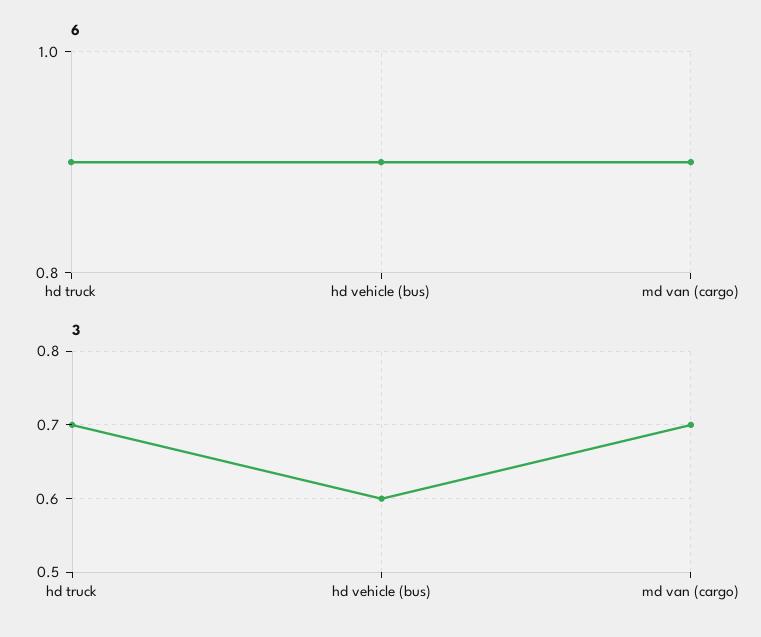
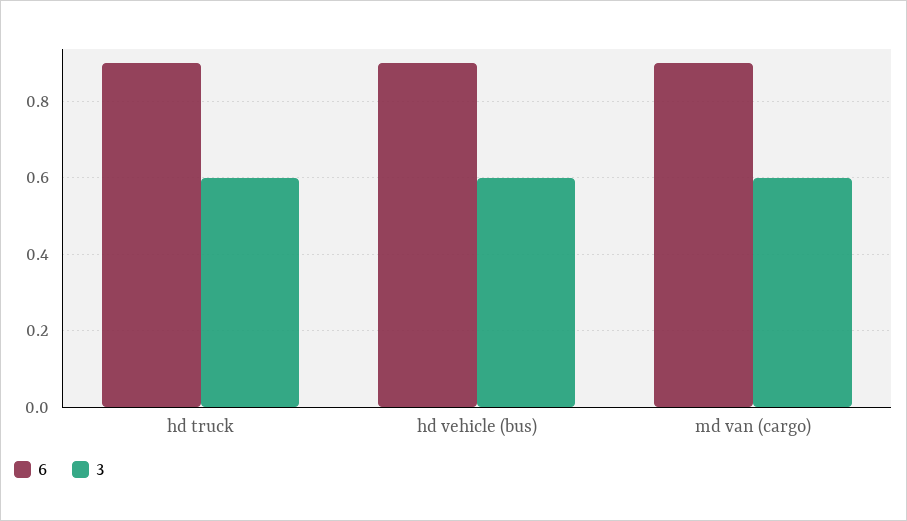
  {
    "6": {
      "hd truck": 0.9,
      "hd vehicle (bus)": 0.9,
      "md van (cargo)": 0.9
    },
    "3": {
-     "hd truck": 0.7,
+     "hd truck": 0.6,
      "hd vehicle (bus)": 0.6,
-     "md van (cargo)": 0.7
+     "md van (cargo)": 0.6
    }
  }

